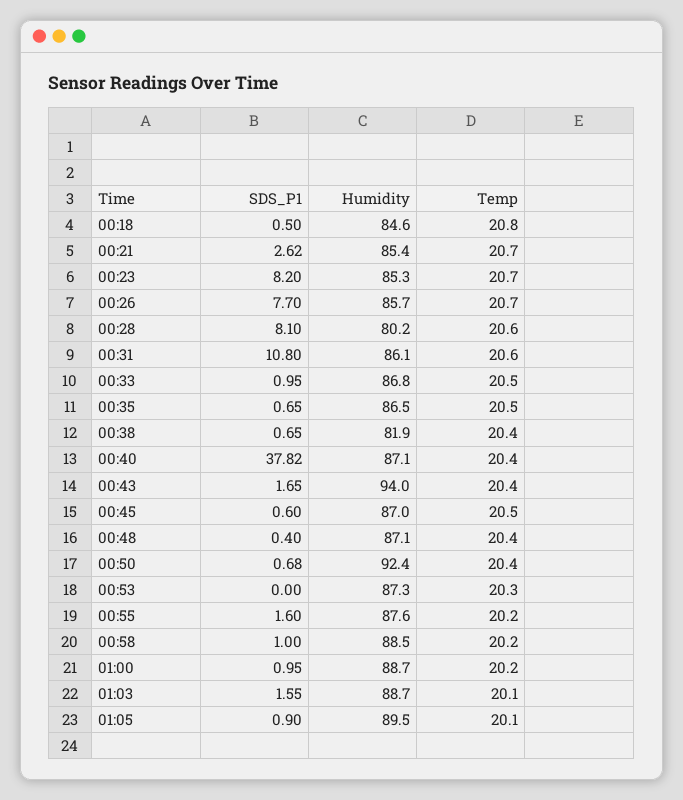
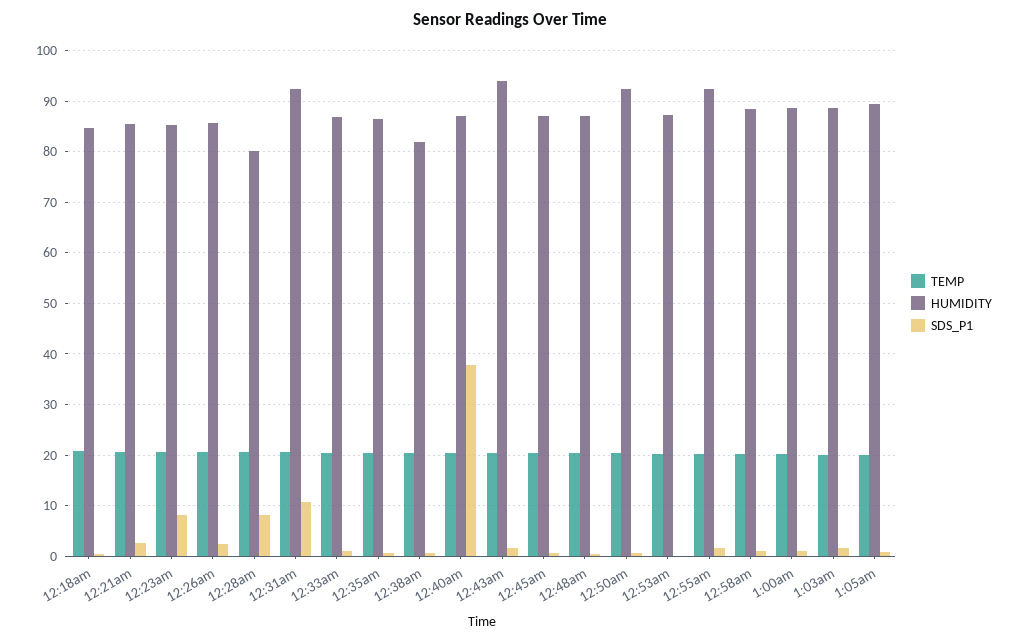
  {
    "SDS_P1": {
      "00:18": 0.5,
      "00:21": 2.62,
      "00:23": 8.2,
-     "00:26": 7.7,
+     "00:26": 2,
      "00:28": 8.1,
      "00:31": 10.8,
      "00:33": 0.95,
      "00:35": 0.65,
      "00:38": 0.65,
      "00:40": 37.82,
      "00:43": 1.65,
      "00:45": 0.6,
      "00:48": 0.4,
      "00:50": 0.68,
      "00:53": 0,
      "00:55": 1.6,
      "00:58": 1,
      "01:00": 0.95,
      "01:03": 1.55,
      "01:05": 0.9
    },
    "Humidity": {
      "00:18": 84.6,
      "00:21": 85.4,
      "00:23": 85.3,
      "00:26": 85.7,
      "00:28": 80.2,
-     "00:31": 86.1,
+     "00:31": 92,
      "00:33": 86.8,
      "00:35": 86.5,
      "00:38": 81.9,
      "00:40": 87.1,
      "00:43": 94,
      "00:45": 87,
      "00:48": 87.1,
      "00:50": 92.4,
      "00:53": 87.3,
-     "00:55": 87.6,
+     "00:55": 92,
      "00:58": 88.5,
      "01:00": 88.7,
      "01:03": 88.7,
      "01:05": 89.5
    },
    "Temp": {
      "00:18": 20.8,
      "00:21": 20.7,
      "00:23": 20.7,
      "00:26": 20.7,
      "00:28": 20.6,
      "00:31": 20.6,
      "00:33": 20.5,
      "00:35": 20.5,
      "00:38": 20.4,
      "00:40": 20.4,
      "00:43": 20.4,
      "00:45": 20.5,
      "00:48": 20.4,
      "00:50": 20.4,
      "00:53": 20.3,
      "00:55": 20.2,
      "00:58": 20.2,
      "01:00": 20.2,
      "01:03": 20.1,
      "01:05": 20.1
    }
  }

